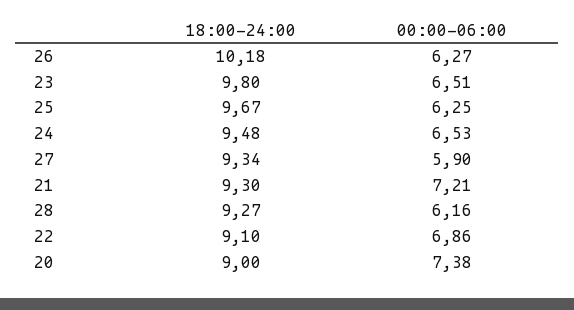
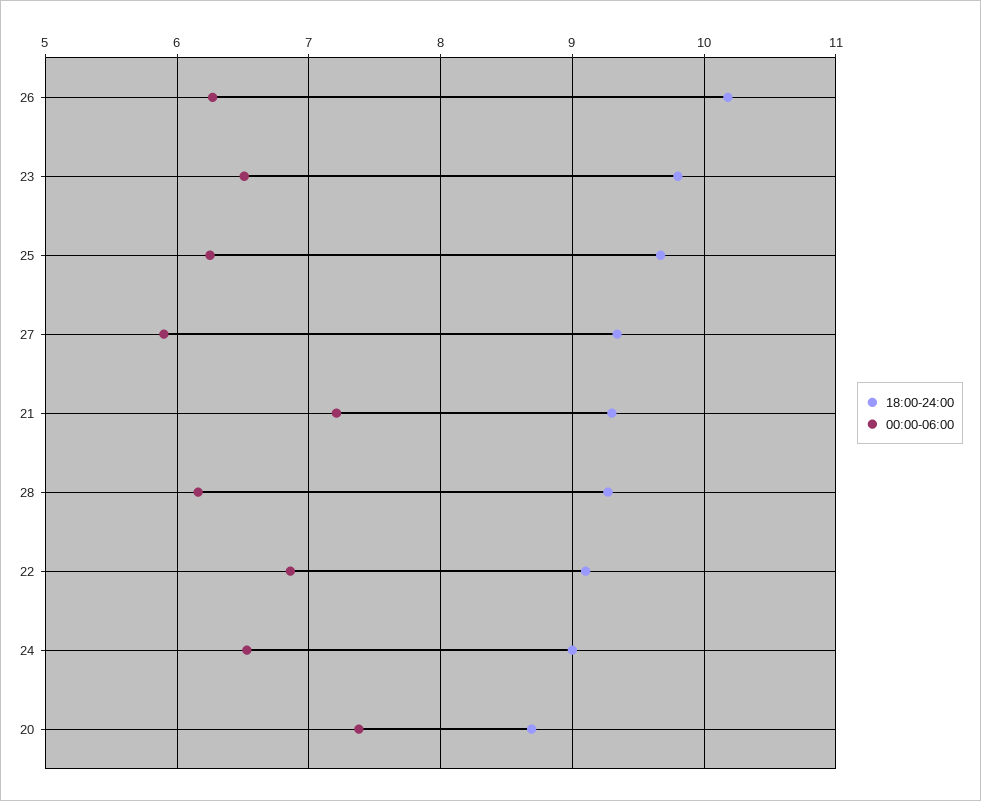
  {
    "18:00-24:00": {
      "26": 10.18,
      "23": 9.8,
      "25": 9.67,
-     "24": 9.48,
+     "24": 9,
      "27": 9.34,
      "21": 9.3,
      "28": 9.27,
      "22": 9.1,
-     "20": 9
+     "20": 8.7
    },
    "00:00-06:00": {
      "26": 6.27,
      "23": 6.51,
      "25": 6.25,
      "24": 6.53,
      "27": 5.9,
      "21": 7.21,
      "28": 6.16,
      "22": 6.86,
      "20": 7.38
    }
  }

